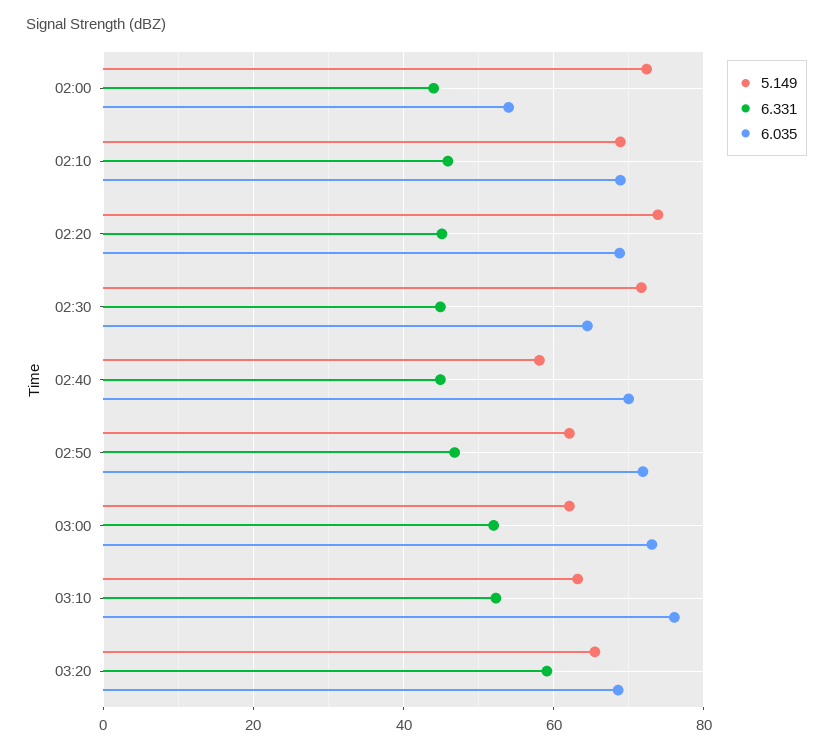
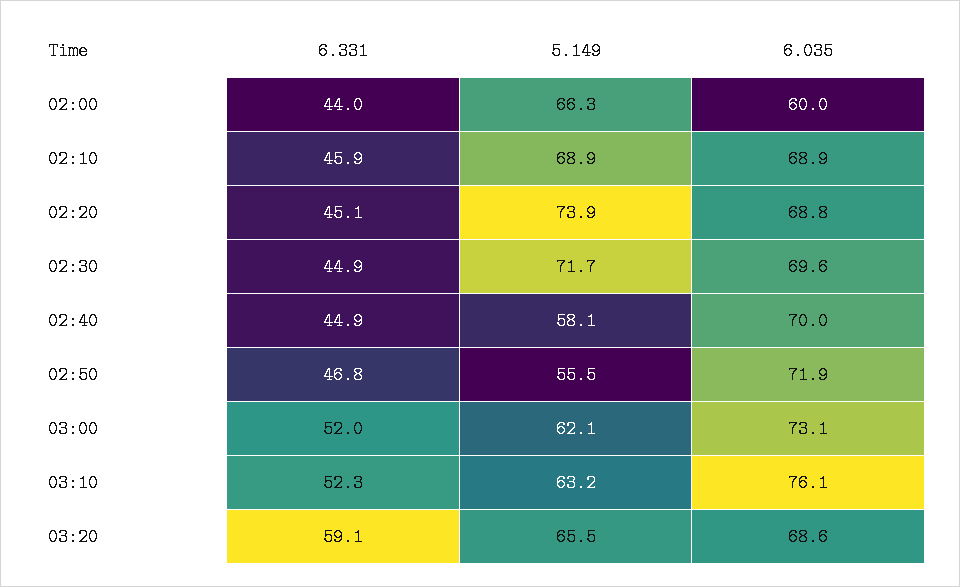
  {
    "5.149": {
-     "02:00": 72,
+     "02:00": 66.3,
      "02:10": 68.9,
      "02:20": 73.9,
      "02:30": 71.7,
      "02:40": 58.1,
-     "02:50": 62,
+     "02:50": 55.5,
      "03:00": 62.1,
      "03:10": 63.2,
      "03:20": 65.5
    },
    "6.331": {
      "02:00": 44,
      "02:10": 45.9,
      "02:20": 45.1,
      "02:30": 44.9,
      "02:40": 44.9,
      "02:50": 46.8,
      "03:00": 52,
      "03:10": 52.3,
      "03:20": 59.1
    },
    "6.035": {
-     "02:00": 54,
+     "02:00": 60,
      "02:10": 68.9,
      "02:20": 68.8,
-     "02:30": 64,
+     "02:30": 69.6,
      "02:40": 70,
      "02:50": 71.9,
      "03:00": 73.1,
      "03:10": 76.1,
      "03:20": 68.6
    }
  }

